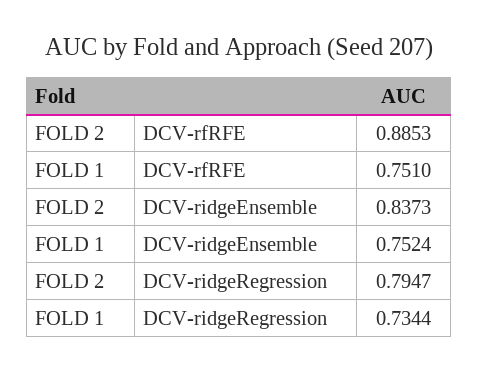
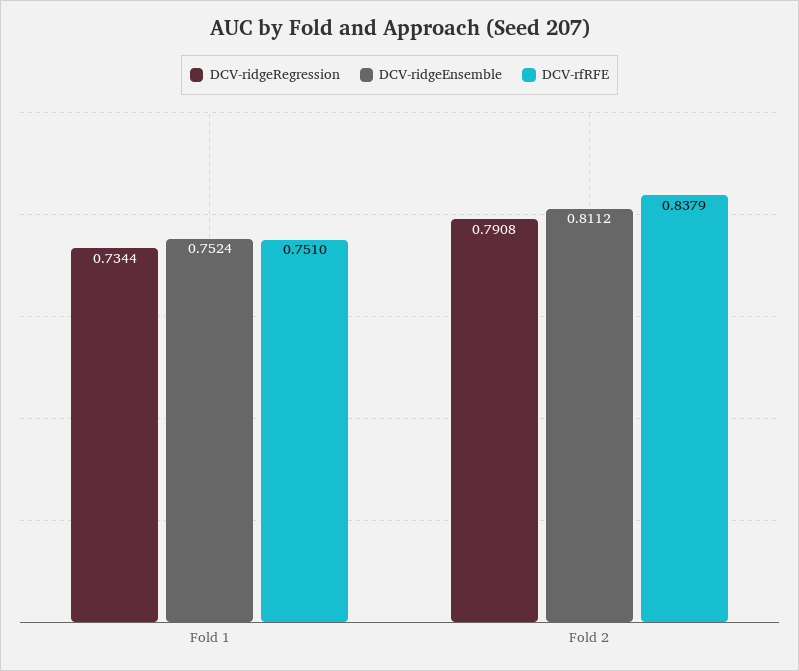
  {
    "DCV-rfRFE": {
-     "FOLD 2": 0.8853,
+     "FOLD 2": 0.8379,
      "FOLD 1": 0.751
    },
    "DCV-ridgeEnsemble": {
-     "FOLD 2": 0.8373,
+     "FOLD 2": 0.8112,
      "FOLD 1": 0.7524
    },
    "DCV-ridgeRegression": {
-     "FOLD 2": 0.7947,
+     "FOLD 2": 0.7908,
      "FOLD 1": 0.7344
    }
  }

